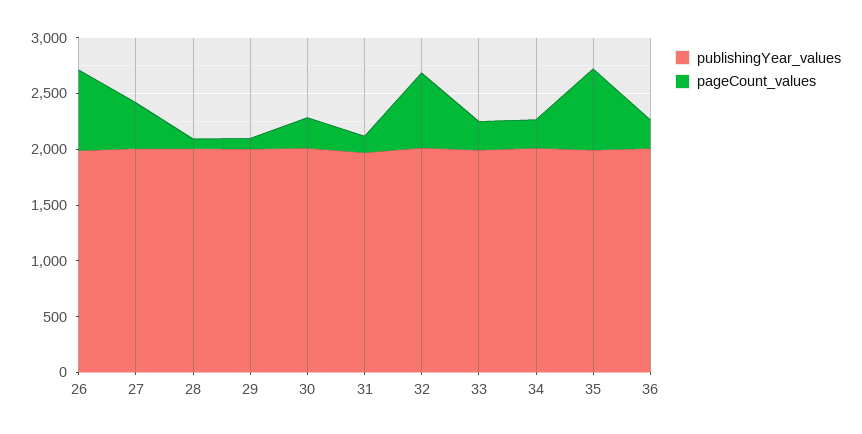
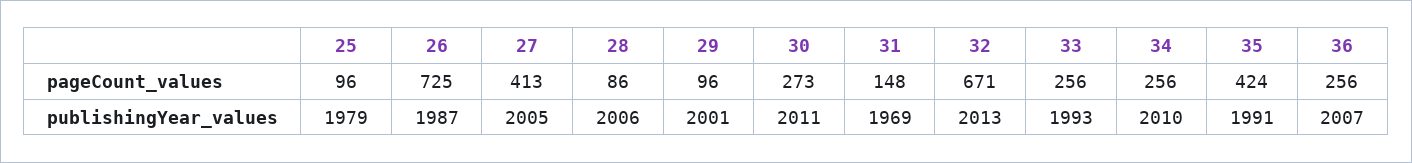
  {
    "publishingYear_values": {
      "26": 1987,
      "27": 2005,
      "28": 2006,
      "29": 2001,
      "30": 2011,
      "31": 1969,
      "32": 2013,
      "33": 1993,
      "34": 2010,
      "35": 1991,
-     "36": 2007
+     "36": 2007,
+     "25": 1979
    },
    "pageCount_values": {
      "26": 725,
      "27": 413,
      "28": 86,
      "29": 96,
      "30": 273,
      "31": 148,
      "32": 671,
      "33": 256,
      "34": 256,
-     "35": 700,
+     "35": 424,
-     "36": 256
+     "36": 256,
+     "25": 96
    }
  }

